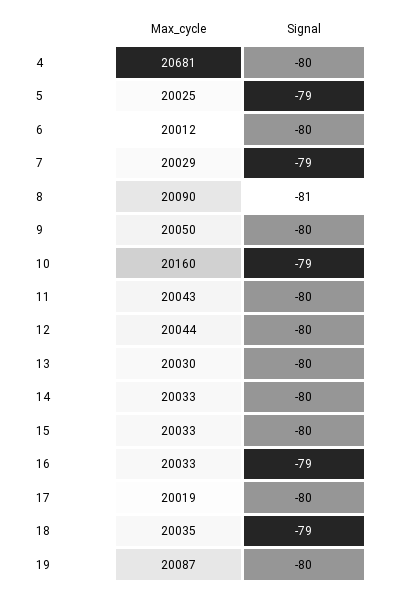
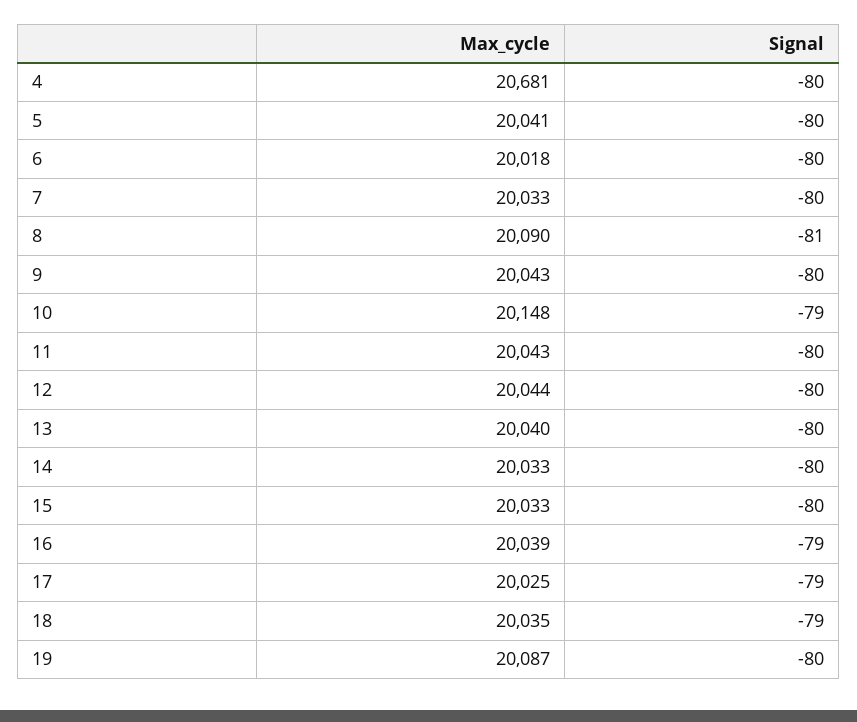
  {
    "Max_cycle": {
      "4": 20681,
-     "5": 20025,
+     "5": 20041,
-     "6": 20012,
+     "6": 20018,
-     "7": 20029,
+     "7": 20033,
      "8": 20090,
-     "9": 20050,
+     "9": 20043,
-     "10": 20160,
+     "10": 20148,
      "11": 20043,
      "12": 20044,
-     "13": 20030,
+     "13": 20040,
      "14": 20033,
      "15": 20033,
-     "16": 20033,
+     "16": 20039,
-     "17": 20019,
+     "17": 20025,
      "18": 20035,
      "19": 20087
    },
    "Signal": {
      "4": -80,
-     "5": -79,
+     "5": -80,
      "6": -80,
-     "7": -79,
+     "7": -80,
      "8": -81,
      "9": -80,
      "10": -79,
      "11": -80,
      "12": -80,
      "13": -80,
      "14": -80,
      "15": -80,
      "16": -79,
-     "17": -80,
+     "17": -79,
      "18": -79,
      "19": -80
    }
  }

